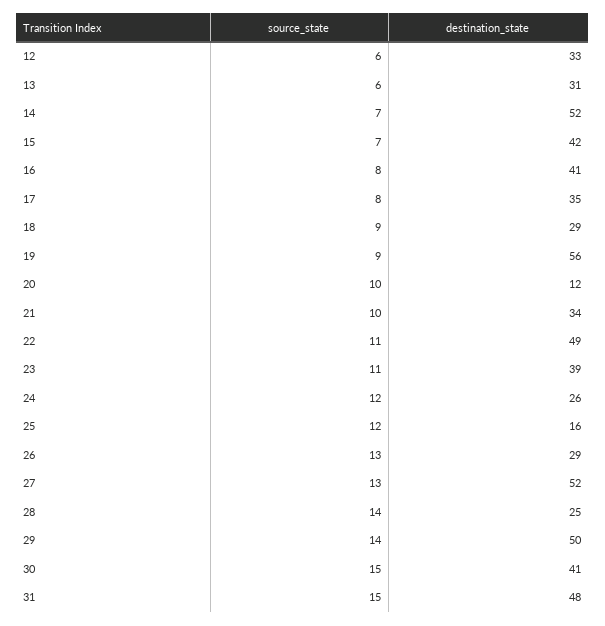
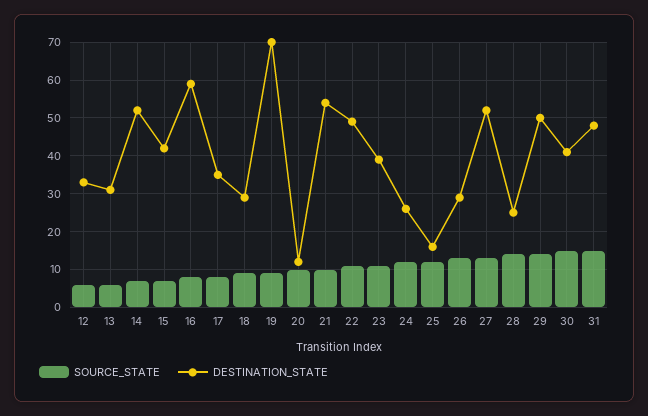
  {
    "source_state": {
      "12": 6,
      "13": 6,
      "14": 7,
      "15": 7,
      "16": 8,
      "17": 8,
      "18": 9,
      "19": 9,
      "20": 10,
      "21": 10,
      "22": 11,
      "23": 11,
      "24": 12,
      "25": 12,
      "26": 13,
      "27": 13,
      "28": 14,
      "29": 14,
      "30": 15,
      "31": 15
    },
    "destination_state": {
      "12": 33,
      "13": 31,
      "14": 52,
      "15": 42,
-     "16": 41,
+     "16": 60,
      "17": 35,
      "18": 29,
-     "19": 56,
+     "19": 70,
      "20": 12,
-     "21": 34,
+     "21": 55,
      "22": 49,
      "23": 39,
      "24": 26,
      "25": 16,
      "26": 29,
      "27": 52,
      "28": 25,
      "29": 50,
      "30": 41,
      "31": 48
    }
  }

